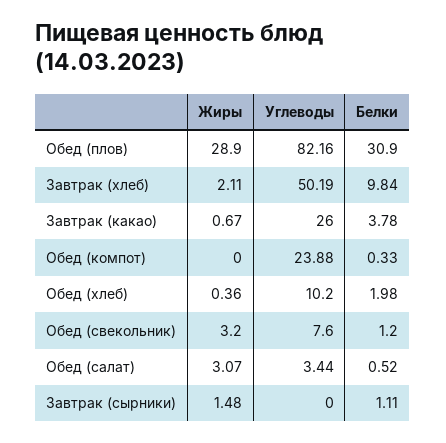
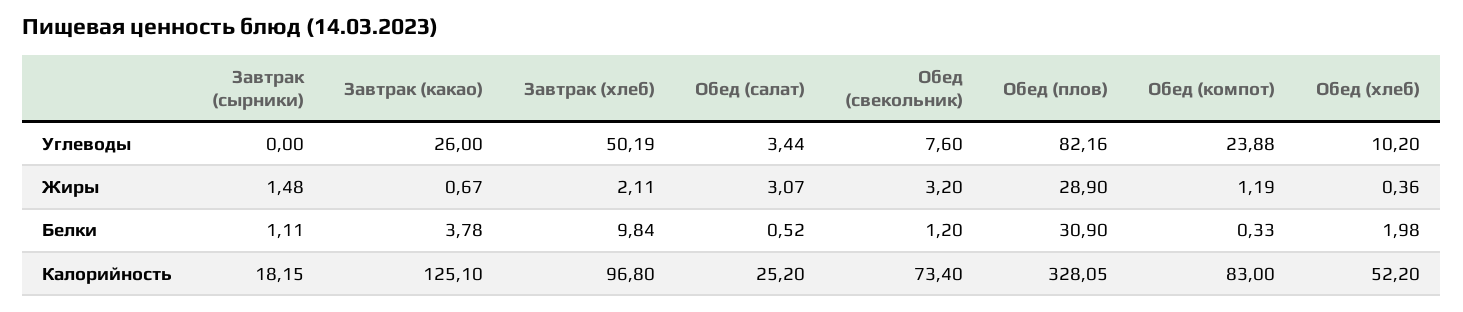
  {
    "Жиры": {
      "Обед (плов)": 28.9,
      "Завтрак (хлеб)": 2.11,
      "Завтрак (какао)": 0.67,
-     "Обед (компот)": 0,
+     "Обед (компот)": 1.19,
      "Обед (хлеб)": 0.36,
      "Обед (свекольник)": 3.2,
      "Обед (салат)": 3.07,
      "Завтрак (сырники)": 1.48
    },
    "Углеводы": {
      "Обед (плов)": 82.16,
      "Завтрак (хлеб)": 50.19,
      "Завтрак (какао)": 26,
      "Обед (компот)": 23.88,
      "Обед (хлеб)": 10.2,
      "Обед (свекольник)": 7.6,
      "Обед (салат)": 3.44,
      "Завтрак (сырники)": 0
    },
    "Белки": {
      "Обед (плов)": 30.9,
      "Завтрак (хлеб)": 9.84,
      "Завтрак (какао)": 3.78,
      "Обед (компот)": 0.33,
      "Обед (хлеб)": 1.98,
      "Обед (свекольник)": 1.2,
      "Обед (салат)": 0.52,
      "Завтрак (сырники)": 1.11
-   }
+   },
+   "Калорийность": {
+     "Завтрак (сырники)": 18.15,
+     "Завтрак (какао)": 125.1,
+     "Завтрак (хлеб)": 96.8,
+     "Обед (салат)": 25.2,
+     "Обед (свекольник)": 73.4,
+     "Обед (плов)": 328.05,
+     "Обед (компот)": 83,
+     "Обед (хлеб)": 52.2
+   }
  }

